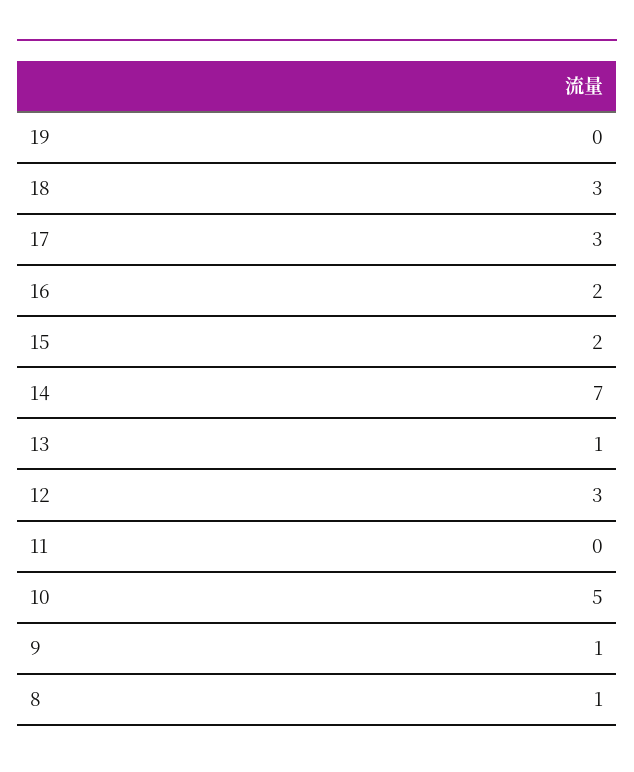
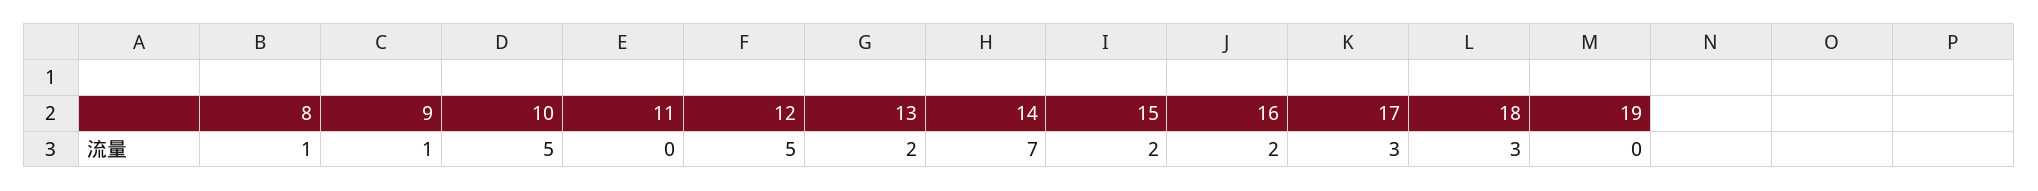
  {
    "19": 0,
    "18": 3,
    "17": 3,
    "16": 2,
    "15": 2,
    "14": 7,
-   "13": 1,
+   "13": 2,
-   "12": 3,
+   "12": 5,
    "11": 0,
    "10": 5,
    "9": 1,
    "8": 1
  }

